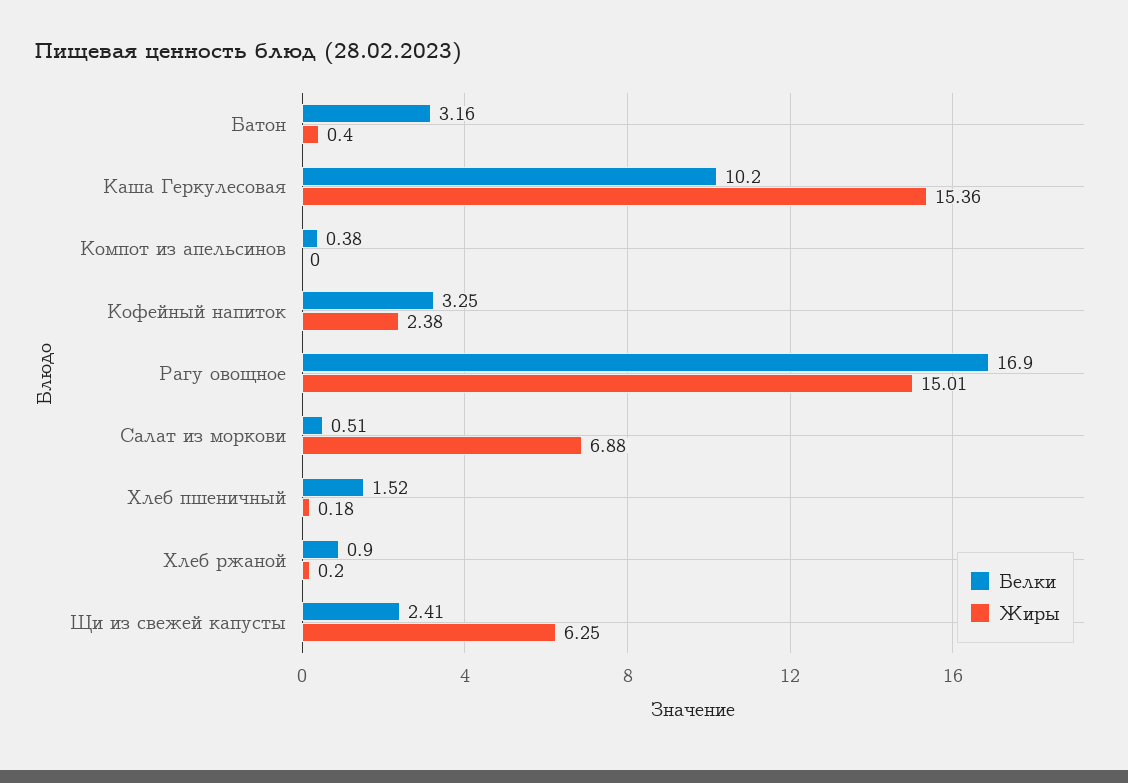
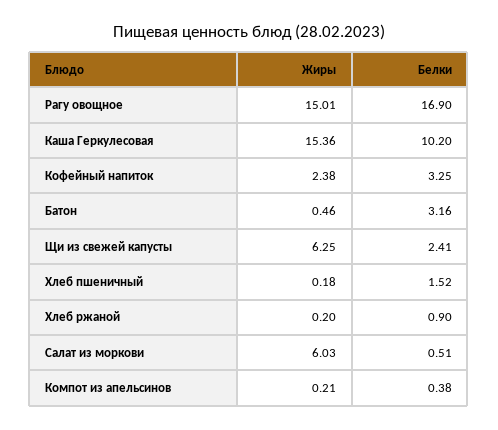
  {
    "Белки": {
      "Батон": 3.16,
      "Каша Геркулесовая": 10.2,
      "Компот из апельсинов": 0.38,
      "Кофейный напиток": 3.25,
      "Рагу овощное": 16.9,
      "Салат из моркови": 0.51,
      "Хлеб пшеничный": 1.52,
      "Хлеб ржаной": 0.9,
      "Щи из свежей капусты": 2.41
    },
    "Жиры": {
-     "Батон": 0.4,
+     "Батон": 0.46,
      "Каша Геркулесовая": 15.36,
-     "Компот из апельсинов": 0,
+     "Компот из апельсинов": 0.21,
      "Кофейный напиток": 2.38,
      "Рагу овощное": 15.01,
-     "Салат из моркови": 6.88,
+     "Салат из моркови": 6.03,
      "Хлеб пшеничный": 0.18,
      "Хлеб ржаной": 0.2,
      "Щи из свежей капусты": 6.25
    }
  }

